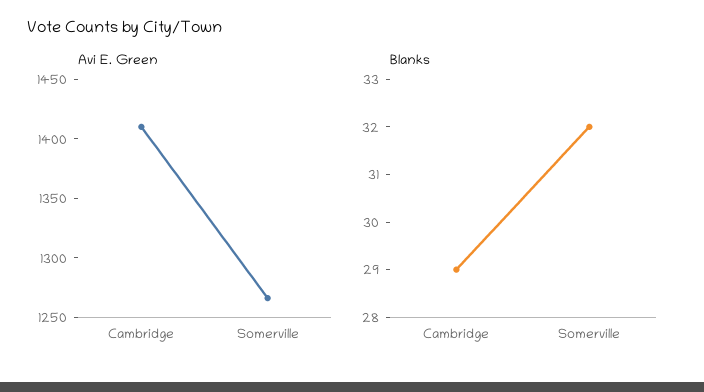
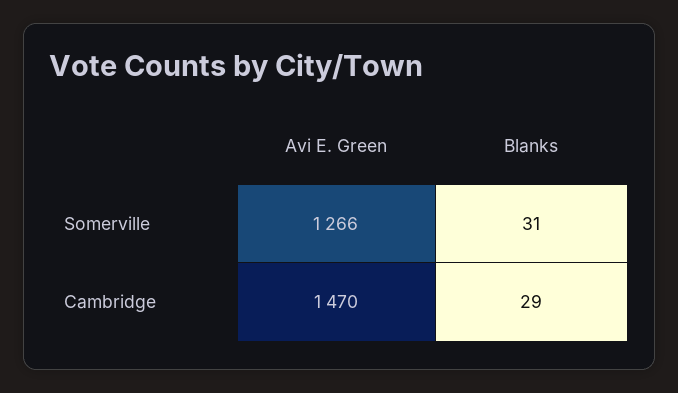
  {
    "Avi E. Green": {
-     "Cambridge": 1410,
+     "Cambridge": 1470,
      "Somerville": 1266
    },
    "Blanks": {
      "Cambridge": 29,
-     "Somerville": 32
+     "Somerville": 31
    }
  }

